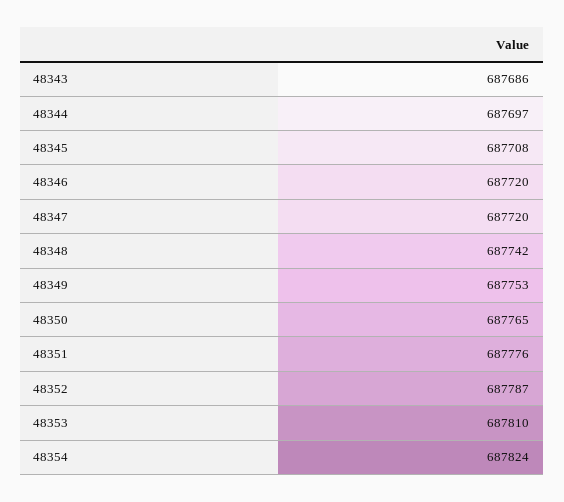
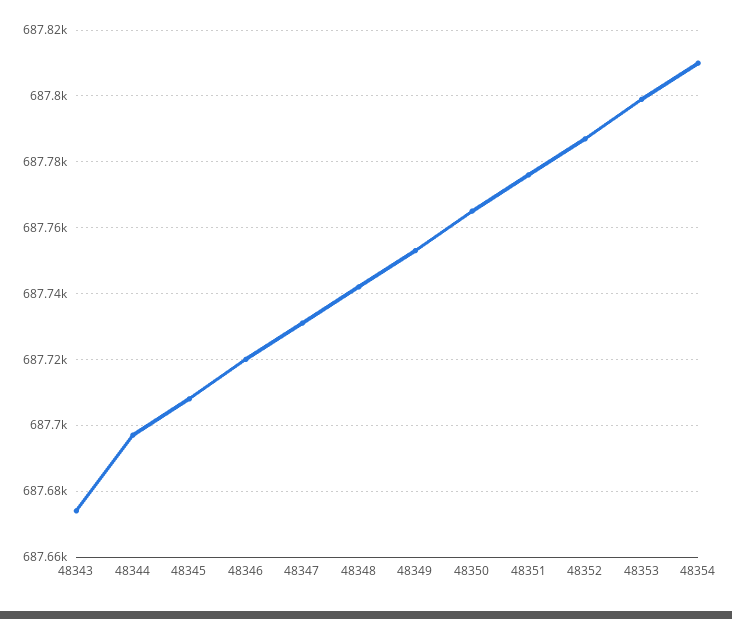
  {
-   "48343": 687686,
+   "48343": 687675,
    "48344": 687697,
    "48345": 687708,
    "48346": 687720,
-   "48347": 687720,
+   "48347": 687730,
    "48348": 687742,
    "48349": 687753,
    "48350": 687765,
    "48351": 687776,
    "48352": 687787,
-   "48353": 687810,
+   "48353": 687800,
-   "48354": 687824
+   "48354": 687810
  }

